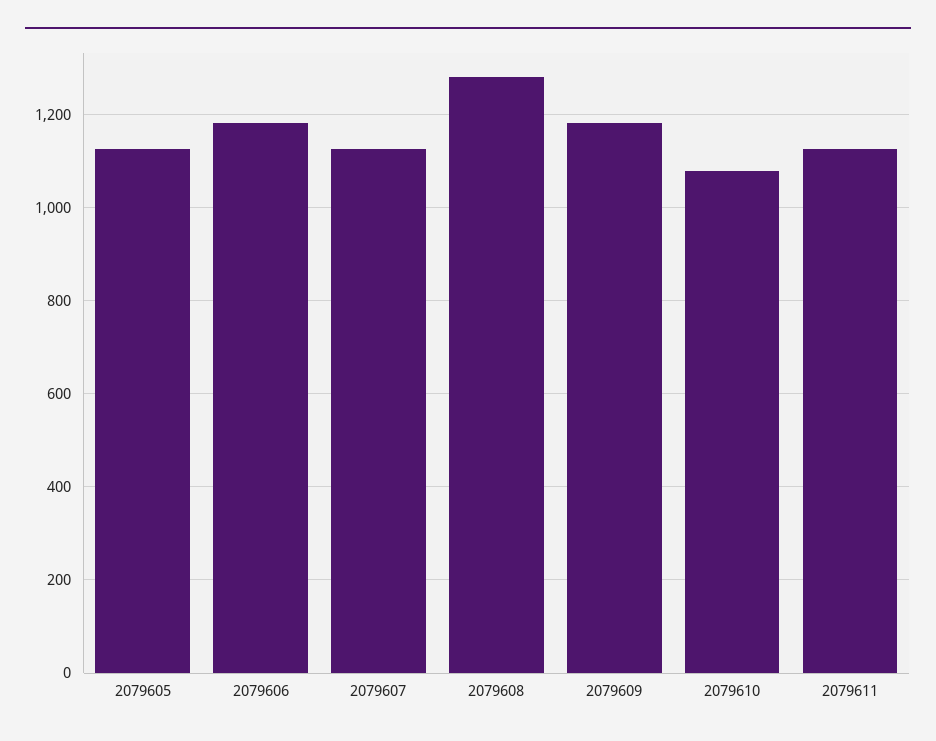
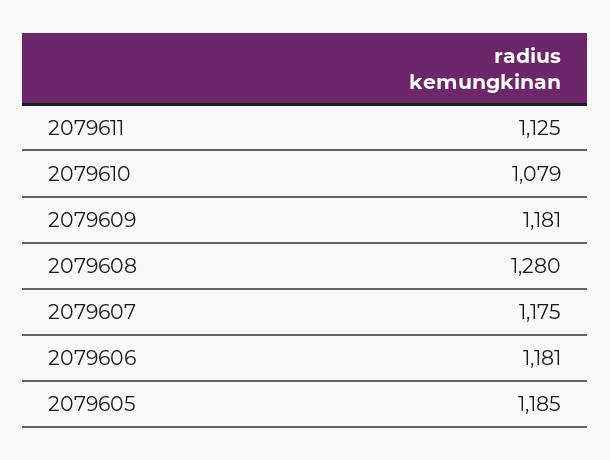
  {
-   "2079605": 1120,
+   "2079605": 1185,
    "2079606": 1181,
-   "2079607": 1120,
+   "2079607": 1175,
    "2079608": 1280,
    "2079609": 1181,
    "2079610": 1079,
    "2079611": 1125
  }

